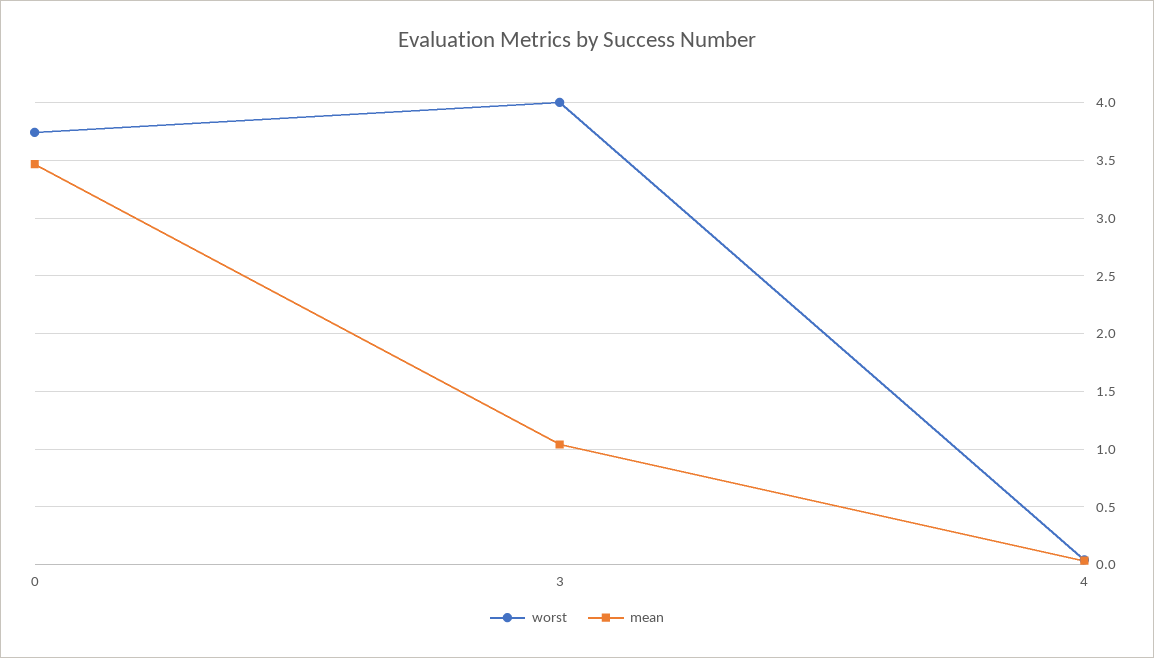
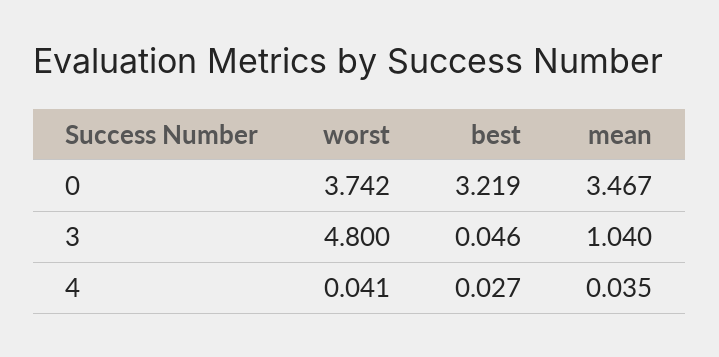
  {
    "worst": {
      "0": 3.742,
-     "3": 4,
+     "3": 4.8,
      "4": 0.041
    },
    "mean": {
      "0": 3.467,
      "3": 1.04,
      "4": 0.035
-   }
+   },
+   "best": {
+     "0": 3.219,
+     "3": 0.046,
+     "4": 0.027
+   }
  }

